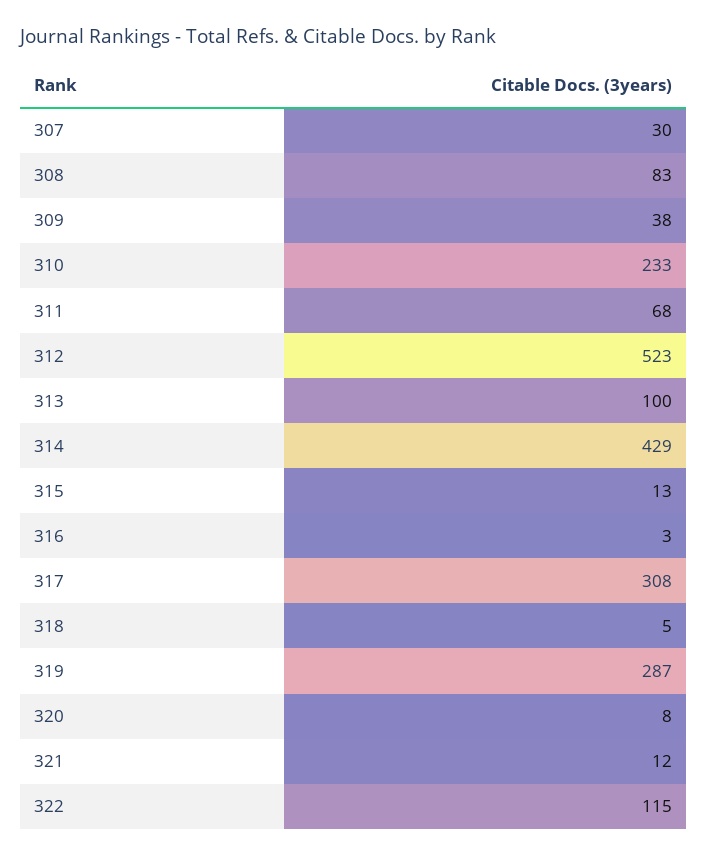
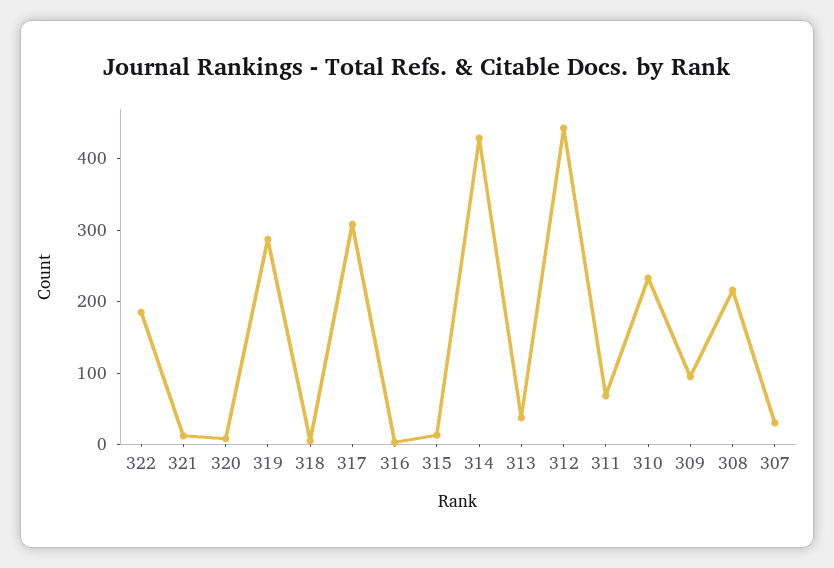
  {
    "307": 30,
-   "308": 83,
+   "308": 220,
-   "309": 38,
+   "309": 100,
    "310": 233,
    "311": 68,
-   "312": 523,
+   "312": 440,
-   "313": 100,
+   "313": 40,
    "314": 429,
    "315": 13,
    "316": 3,
    "317": 308,
    "318": 5,
    "319": 287,
    "320": 8,
    "321": 12,
-   "322": 115
+   "322": 180
  }

